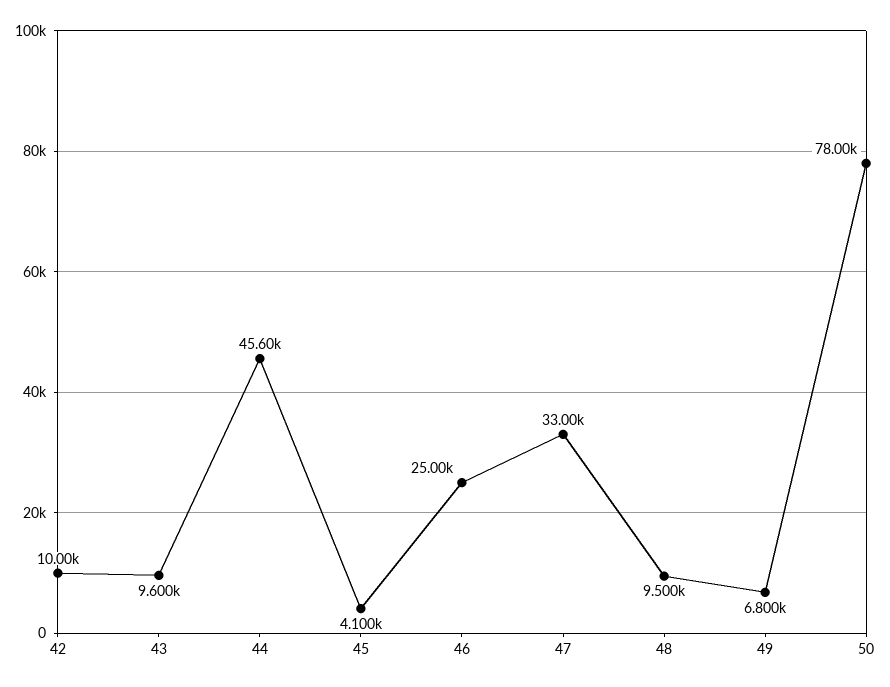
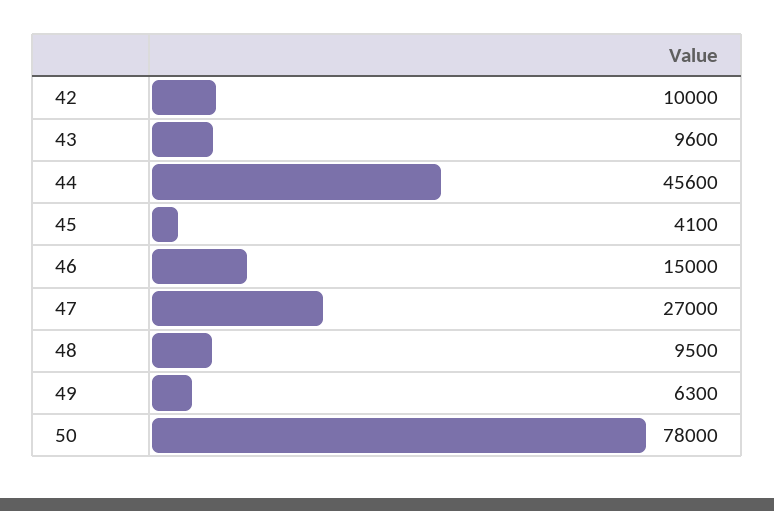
  {
    "42": 10000,
    "43": 9600,
    "44": 45600,
    "45": 4100,
-   "46": 25000,
+   "46": 15000,
-   "47": 33000,
+   "47": 27000,
    "48": 9500,
-   "49": 6800,
+   "49": 6300,
    "50": 78000
  }

